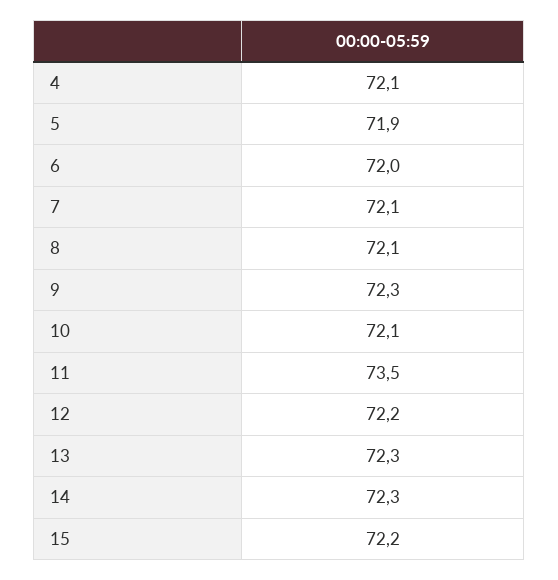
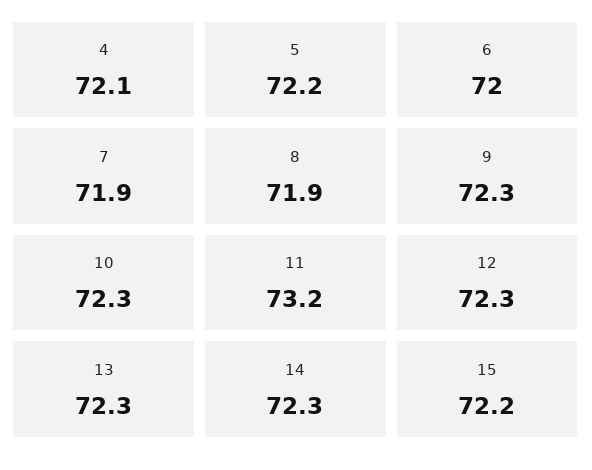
  {
    "4": 72.1,
-   "5": 71.9,
+   "5": 72.2,
    "6": 72,
-   "7": 72.1,
+   "7": 71.9,
-   "8": 72.1,
+   "8": 71.9,
    "9": 72.3,
-   "10": 72.1,
+   "10": 72.3,
-   "11": 73.5,
+   "11": 73.2,
-   "12": 72.2,
+   "12": 72.3,
    "13": 72.3,
    "14": 72.3,
    "15": 72.2
  }

